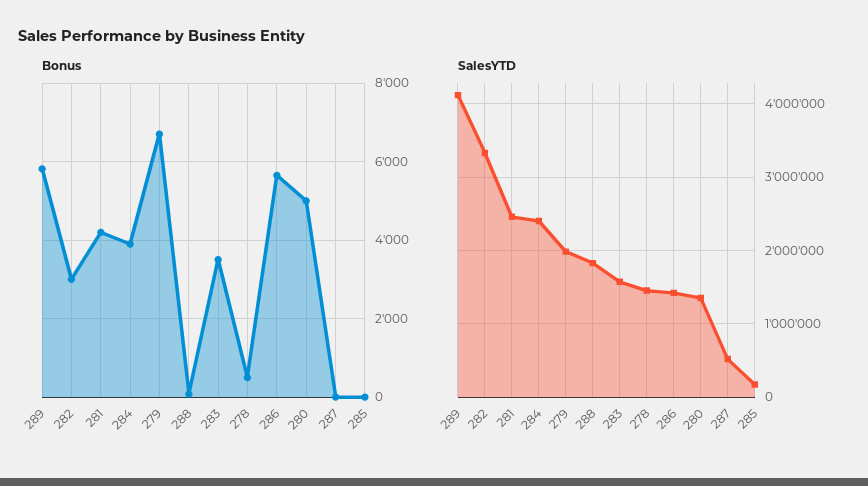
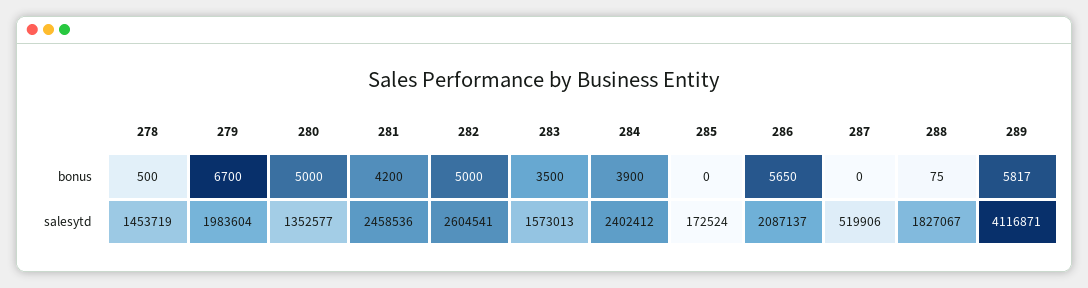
  {
    "Bonus": {
      "289": 5817,
-     "282": 3000,
+     "282": 5000,
      "281": 4200,
      "284": 3900,
      "279": 6700,
      "288": 75,
      "283": 3500,
      "278": 500,
      "286": 5650,
      "280": 5000,
      "287": 0,
      "285": 0
    },
    "SalesYTD": {
      "289": 4116871,
-     "282": 3300000,
+     "282": 2604541,
      "281": 2458536,
      "284": 2402412,
      "279": 1983604,
      "288": 1827067,
      "283": 1573013,
      "278": 1453719,
-     "286": 1400000,
+     "286": 2087137,
      "280": 1352577,
      "287": 519906,
      "285": 172524
    }
  }

